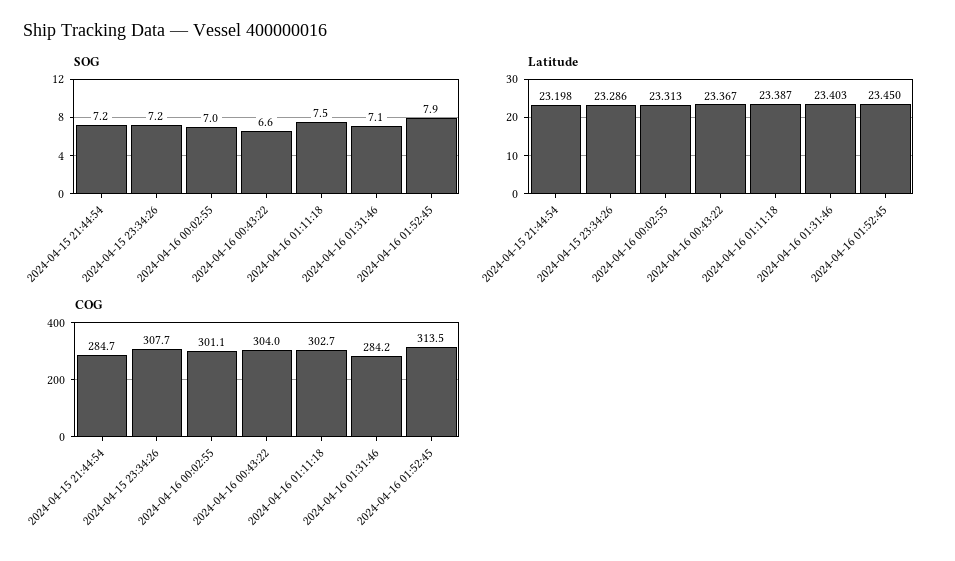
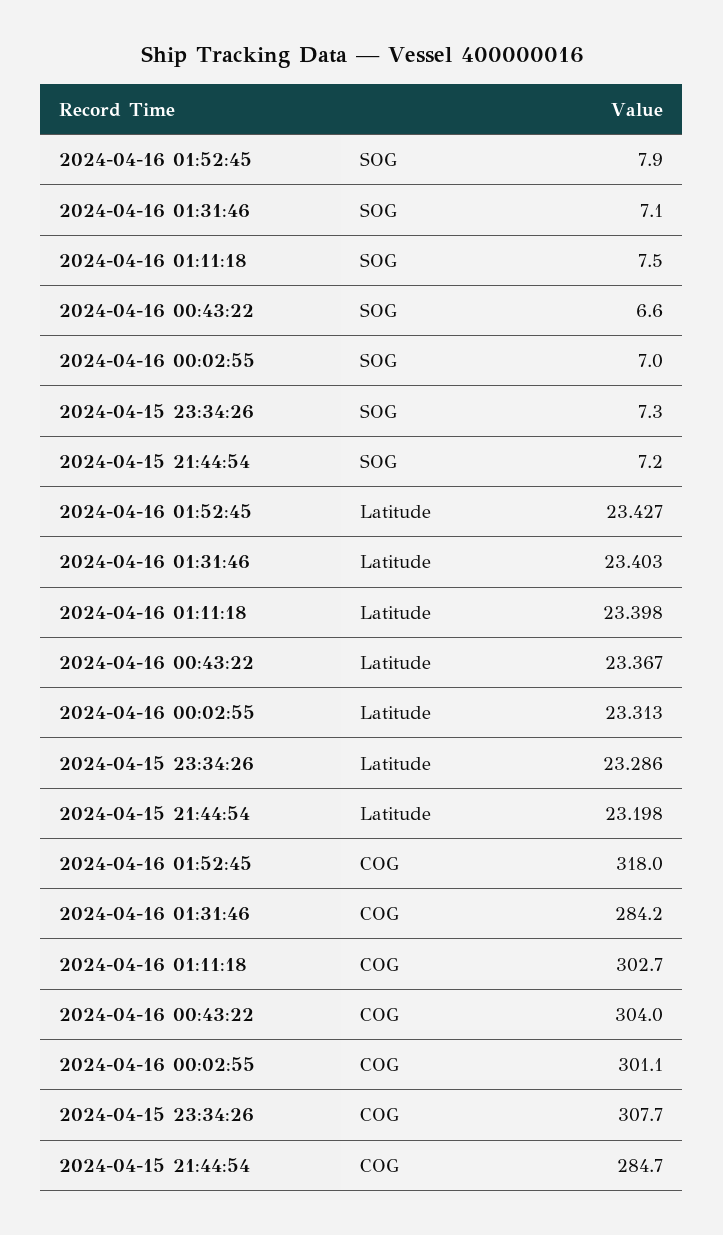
  {
    "SOG": {
      "2024-04-15 21:44:54": 7.2,
-     "2024-04-15 23:34:26": 7.2,
+     "2024-04-15 23:34:26": 7.3,
      "2024-04-16 00:02:55": 7,
      "2024-04-16 00:43:22": 6.6,
      "2024-04-16 01:11:18": 7.5,
      "2024-04-16 01:31:46": 7.1,
      "2024-04-16 01:52:45": 7.9
    },
    "Latitude": {
      "2024-04-15 21:44:54": 23.198,
      "2024-04-15 23:34:26": 23.286,
      "2024-04-16 00:02:55": 23.313,
      "2024-04-16 00:43:22": 23.367,
-     "2024-04-16 01:11:18": 23.387,
+     "2024-04-16 01:11:18": 23.398,
      "2024-04-16 01:31:46": 23.403,
-     "2024-04-16 01:52:45": 23.45
+     "2024-04-16 01:52:45": 23.427
    },
    "COG": {
      "2024-04-15 21:44:54": 284.7,
      "2024-04-15 23:34:26": 307.7,
      "2024-04-16 00:02:55": 301.1,
      "2024-04-16 00:43:22": 304,
      "2024-04-16 01:11:18": 302.7,
      "2024-04-16 01:31:46": 284.2,
-     "2024-04-16 01:52:45": 313.5
+     "2024-04-16 01:52:45": 318
    }
  }

